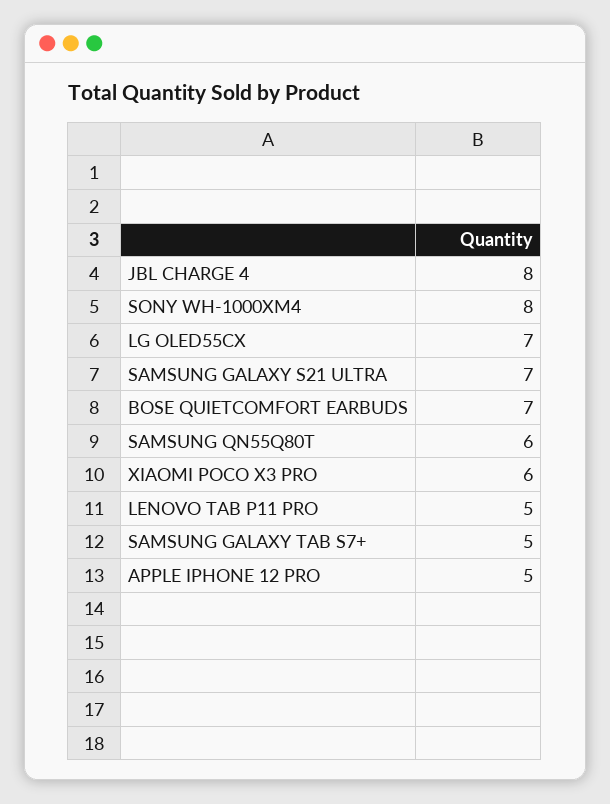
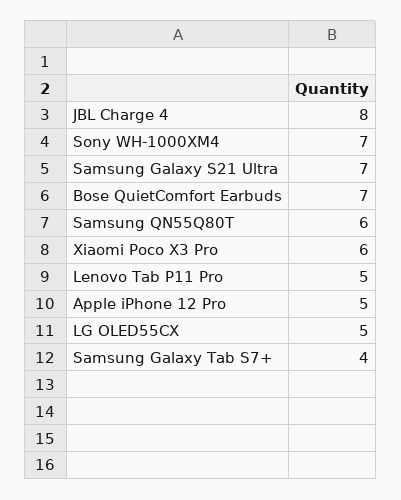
  {
    "JBL CHARGE 4": 8,
-   "SONY WH-1000XM4": 8,
+   "SONY WH-1000XM4": 7,
-   "LG OLED55CX": 7,
+   "LG OLED55CX": 5,
    "SAMSUNG GALAXY S21 ULTRA": 7,
    "BOSE QUIETCOMFORT EARBUDS": 7,
    "SAMSUNG QN55Q80T": 6,
    "XIAOMI POCO X3 PRO": 6,
    "LENOVO TAB P11 PRO": 5,
-   "SAMSUNG GALAXY TAB S7+": 5,
+   "SAMSUNG GALAXY TAB S7+": 4,
    "APPLE IPHONE 12 PRO": 5
  }

